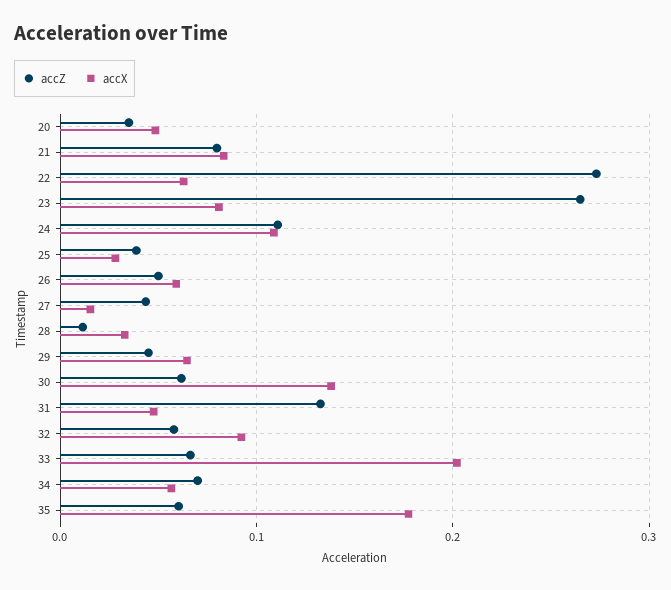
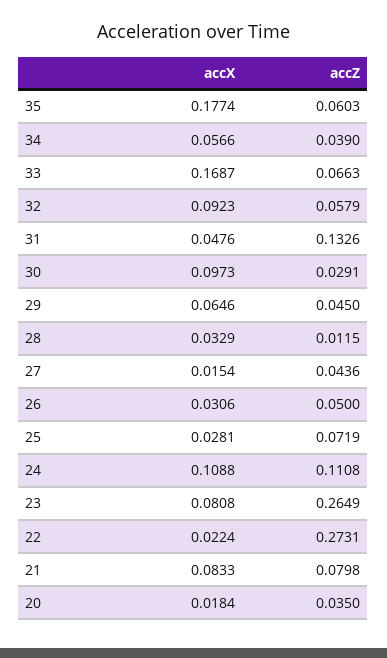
  {
    "accZ": {
      "20": 0.035,
      "21": 0.0798,
      "22": 0.2731,
      "23": 0.2649,
      "24": 0.1108,
-     "25": 0.04,
+     "25": 0.0719,
      "26": 0.05,
      "27": 0.0436,
      "28": 0.0115,
      "29": 0.045,
-     "30": 0.06,
+     "30": 0.0291,
      "31": 0.1326,
      "32": 0.0579,
      "33": 0.0663,
-     "34": 0.07,
+     "34": 0.039,
      "35": 0.0603
    },
    "accX": {
-     "20": 0.05,
+     "20": 0.0184,
      "21": 0.0833,
-     "22": 0.06,
+     "22": 0.0224,
      "23": 0.0808,
      "24": 0.1088,
      "25": 0.0281,
-     "26": 0.06,
+     "26": 0.0306,
      "27": 0.0154,
      "28": 0.0329,
      "29": 0.0646,
-     "30": 0.14,
+     "30": 0.0973,
      "31": 0.0476,
      "32": 0.0923,
-     "33": 0.2,
+     "33": 0.1687,
      "34": 0.0566,
      "35": 0.1774
    }
  }

